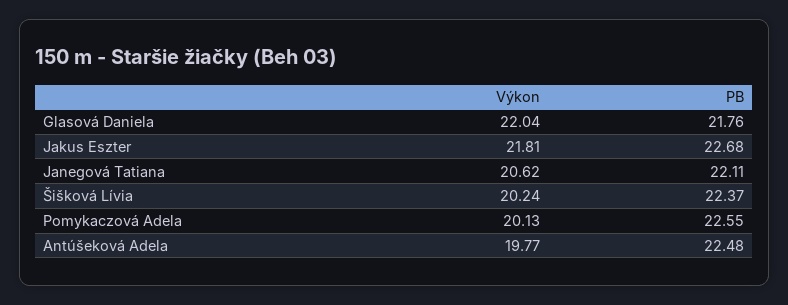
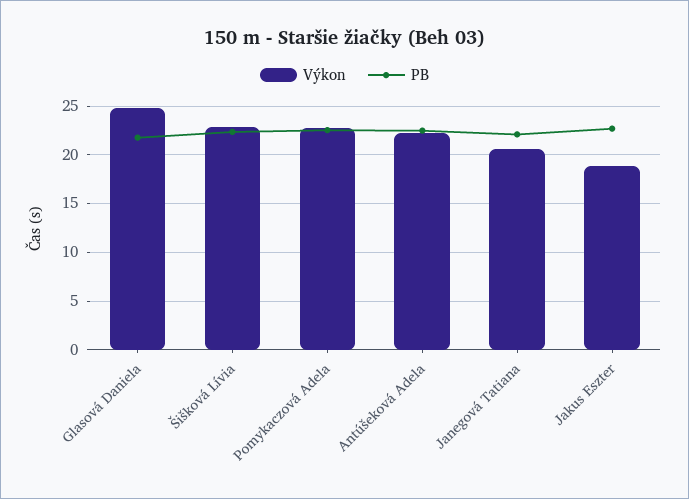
  {
    "Výkon": {
-     "Glasová Daniela": 22.04,
+     "Glasová Daniela": 25,
-     "Jakus Eszter": 21.81,
+     "Jakus Eszter": 19,
      "Janegová Tatiana": 20.62,
-     "Šišková Lívia": 20.24,
+     "Šišková Lívia": 23,
-     "Pomykaczová Adela": 20.13,
+     "Pomykaczová Adela": 23,
-     "Antúšeková Adela": 19.77
+     "Antúšeková Adela": 22
    },
    "PB": {
      "Glasová Daniela": 21.76,
      "Jakus Eszter": 22.68,
      "Janegová Tatiana": 22.11,
      "Šišková Lívia": 22.37,
      "Pomykaczová Adela": 22.55,
      "Antúšeková Adela": 22.48
    }
  }

